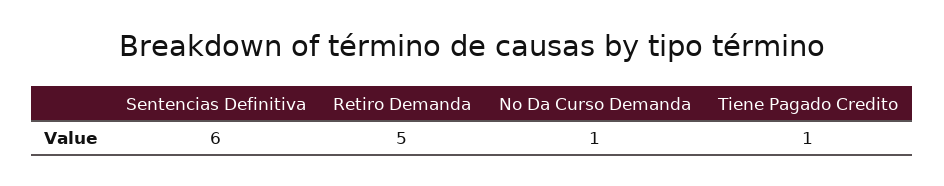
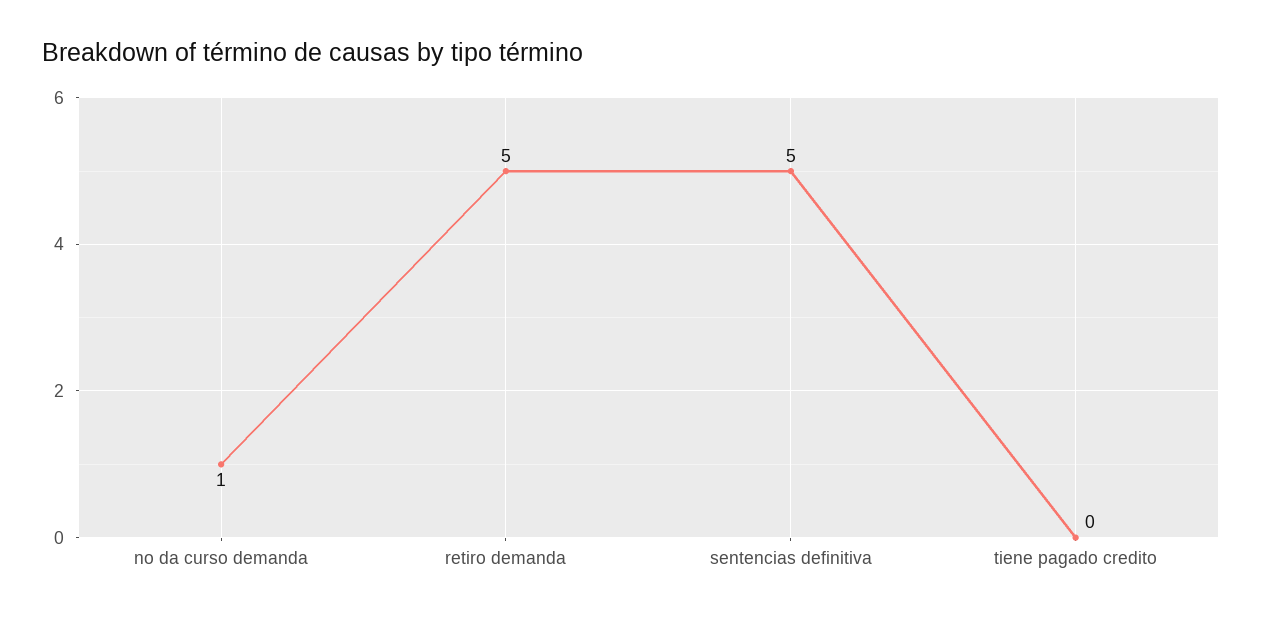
  {
-   "Sentencias Definitiva": 6,
+   "Sentencias Definitiva": 5,
    "Retiro Demanda": 5,
    "No Da Curso Demanda": 1,
-   "Tiene Pagado Credito": 1
+   "Tiene Pagado Credito": 0
  }

